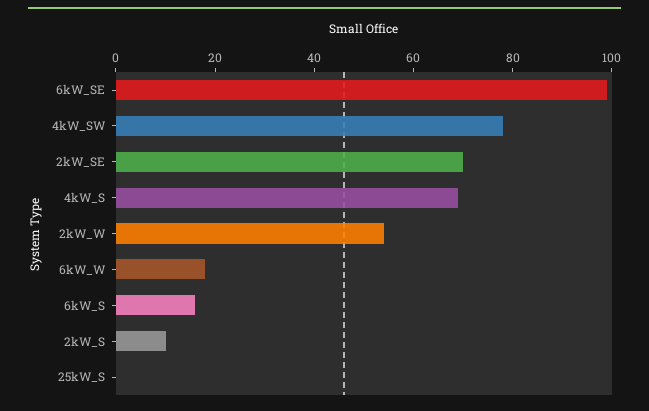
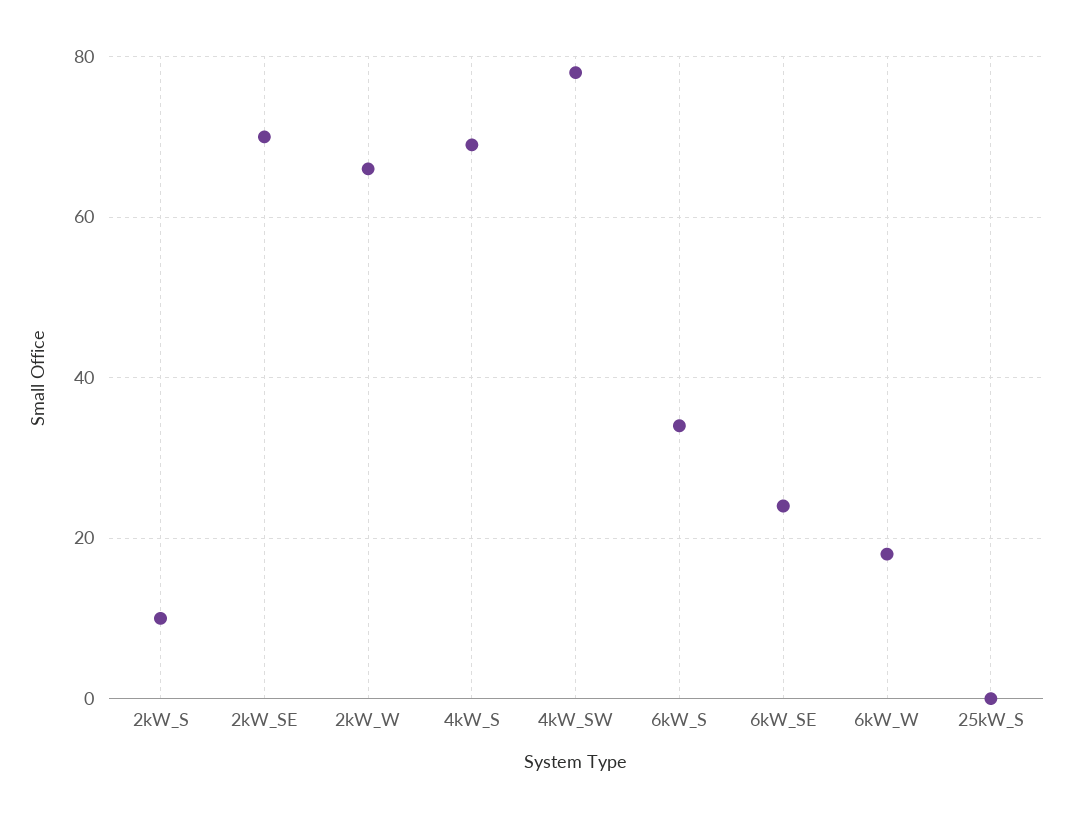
  {
-   "6kW_SE": 100,
+   "6kW_SE": 25,
    "4kW_SW": 80,
    "2kW_SE": 70,
    "4kW_S": 70,
-   "2kW_W": 55,
+   "2kW_W": 65,
    "6kW_W": 20,
-   "6kW_S": 15,
+   "6kW_S": 35,
    "2kW_S": 10,
    "25kW_S": 0
  }

